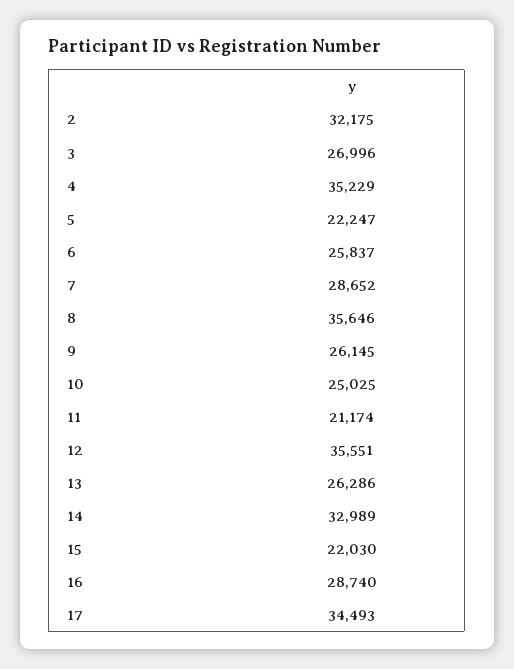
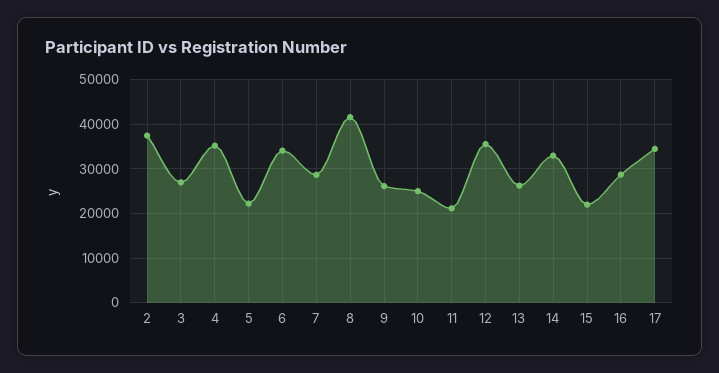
  {
-   "2": 32175,
+   "2": 38000,
    "3": 26996,
    "4": 35229,
    "5": 22247,
-   "6": 25837,
+   "6": 34000,
    "7": 28652,
-   "8": 35646,
+   "8": 42000,
    "9": 26145,
    "10": 25025,
    "11": 21174,
    "12": 35551,
    "13": 26286,
    "14": 32989,
    "15": 22030,
    "16": 28740,
    "17": 34493
  }

